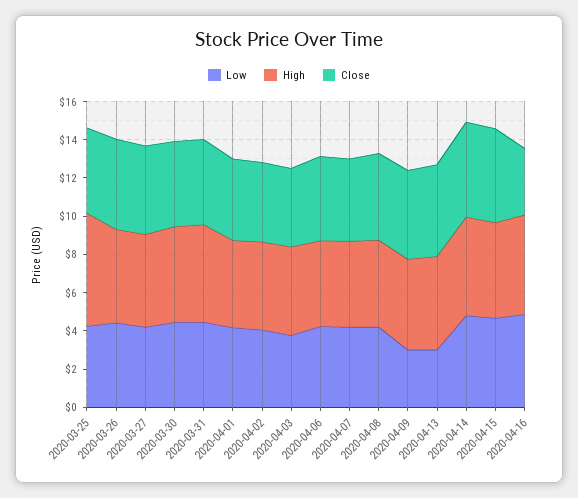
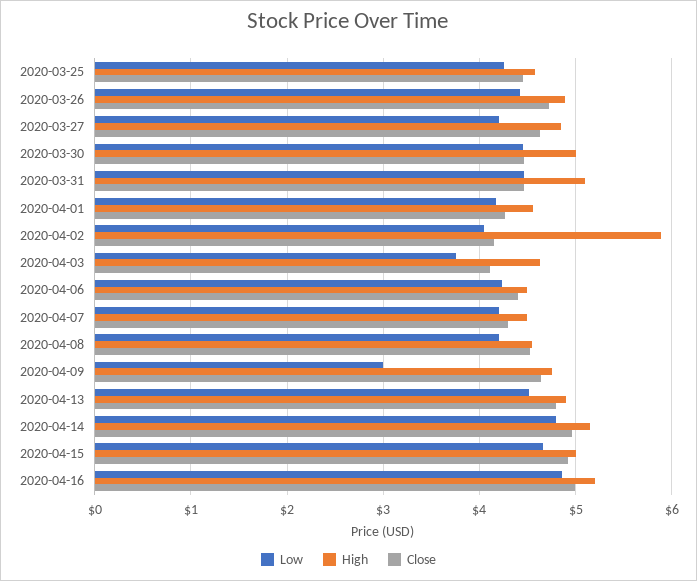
  {
    "Low": {
      "2020-03-25": 4.3,
      "2020-03-26": 4.4,
      "2020-03-27": 4.2,
      "2020-03-30": 4.5,
      "2020-03-31": 4.5,
      "2020-04-01": 4.2,
      "2020-04-02": 4.1,
      "2020-04-03": 3.8,
      "2020-04-06": 4.2,
      "2020-04-07": 4.2,
      "2020-04-08": 4.2,
      "2020-04-09": 3,
-     "2020-04-13": 3,
+     "2020-04-13": 4.5,
      "2020-04-14": 4.8,
      "2020-04-15": 4.7,
      "2020-04-16": 4.9
    },
    "High": {
-     "2020-03-25": 6,
+     "2020-03-25": 4.6,
      "2020-03-26": 4.9,
      "2020-03-27": 4.9,
      "2020-03-30": 5,
      "2020-03-31": 5.1,
      "2020-04-01": 4.6,
-     "2020-04-02": 4.5,
+     "2020-04-02": 5.9,
      "2020-04-03": 4.6,
      "2020-04-06": 4.5,
      "2020-04-07": 4.5,
      "2020-04-08": 4.6,
      "2020-04-09": 4.8,
      "2020-04-13": 4.9,
      "2020-04-14": 5.2,
      "2020-04-15": 5,
      "2020-04-16": 5.2
    },
    "Close": {
      "2020-03-25": 4.5,
      "2020-03-26": 4.7,
      "2020-03-27": 4.6,
      "2020-03-30": 4.5,
      "2020-03-31": 4.5,
      "2020-04-01": 4.3,
      "2020-04-02": 4.2,
      "2020-04-03": 4.1,
      "2020-04-06": 4.4,
      "2020-04-07": 4.3,
      "2020-04-08": 4.5,
      "2020-04-09": 4.6,
      "2020-04-13": 4.8,
      "2020-04-14": 5,
      "2020-04-15": 4.9,
-     "2020-04-16": 3.5
+     "2020-04-16": 5
    }
  }

